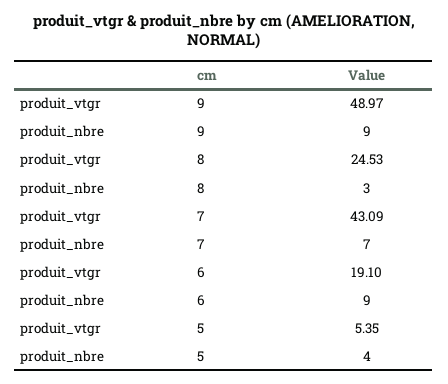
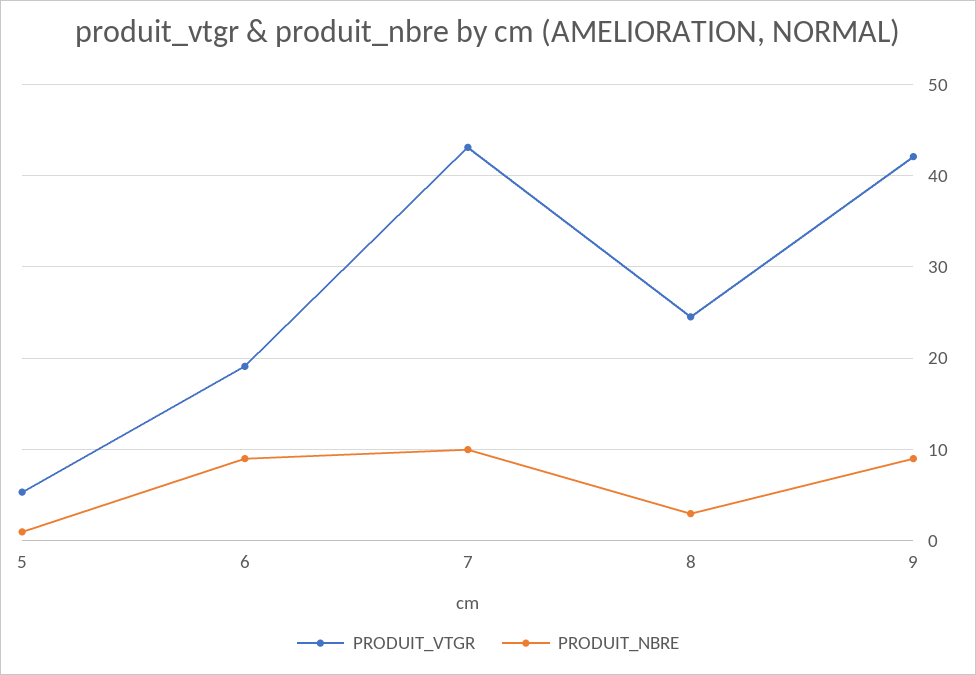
  {
    "produit_vtgr": {
-     "9": 48.97,
+     "9": 42,
      "8": 24.53,
      "7": 43.09,
      "6": 19.1,
      "5": 5.35
    },
    "produit_nbre": {
      "9": 9,
      "8": 3,
-     "7": 7,
+     "7": 10,
      "6": 9,
-     "5": 4
+     "5": 1
    }
  }

